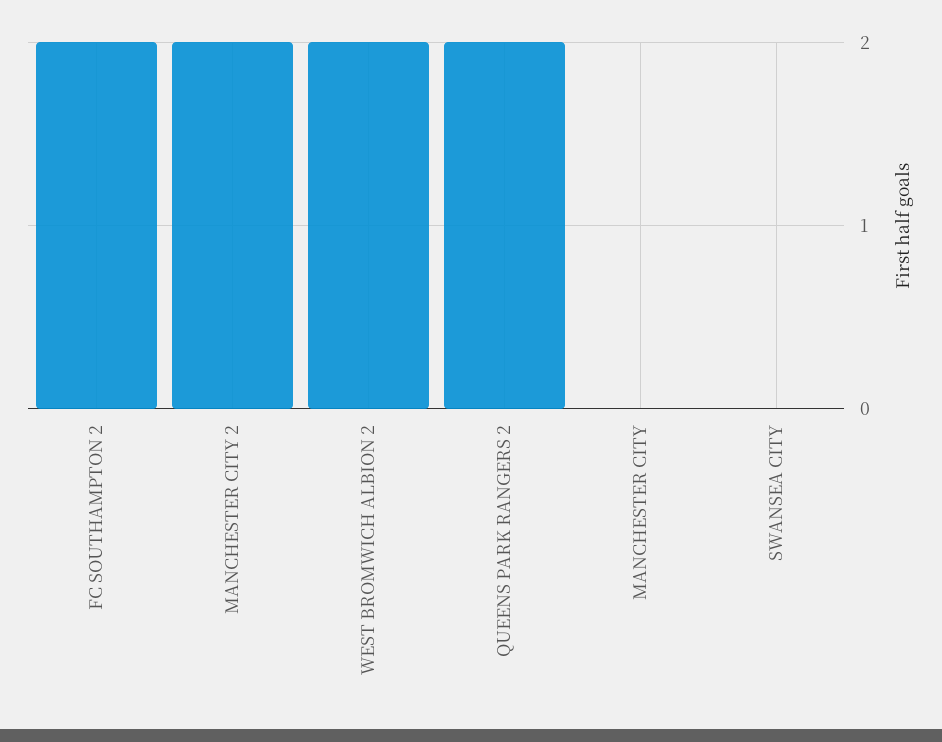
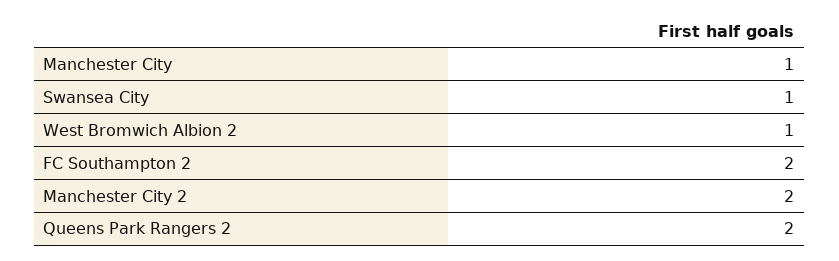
  {
    "FC SOUTHAMPTON 2": 2,
    "MANCHESTER CITY 2": 2,
-   "WEST BROMWICH ALBION 2": 2,
+   "WEST BROMWICH ALBION 2": 1,
    "QUEENS PARK RANGERS 2": 2,
-   "MANCHESTER CITY": 0,
+   "MANCHESTER CITY": 1,
-   "SWANSEA CITY": 0
+   "SWANSEA CITY": 1
  }

